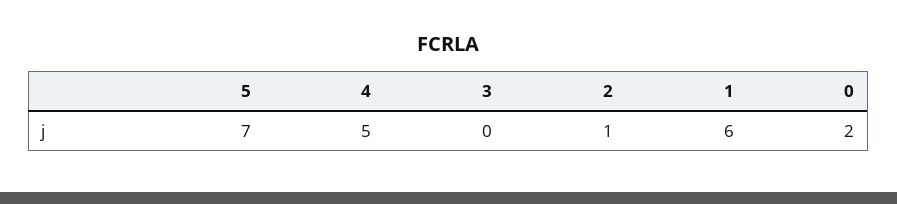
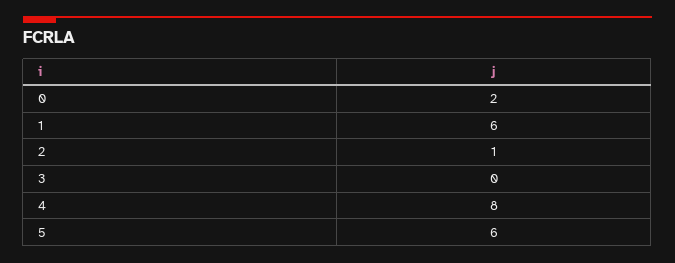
  {
-   "5": 7,
+   "5": 6,
-   "4": 5,
+   "4": 8,
    "3": 0,
    "2": 1,
    "1": 6,
    "0": 2
  }

